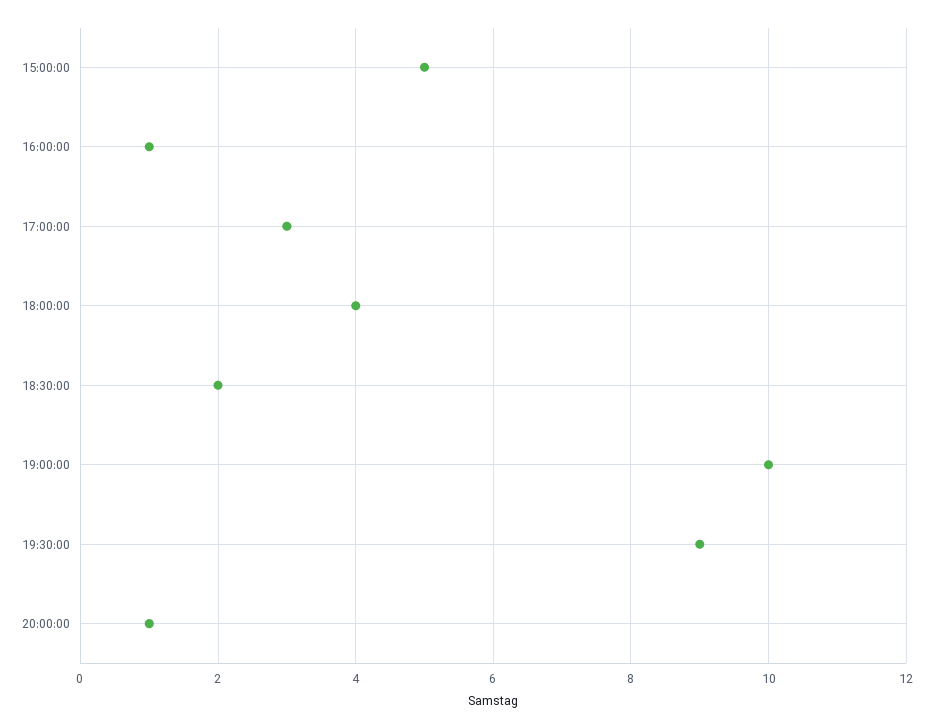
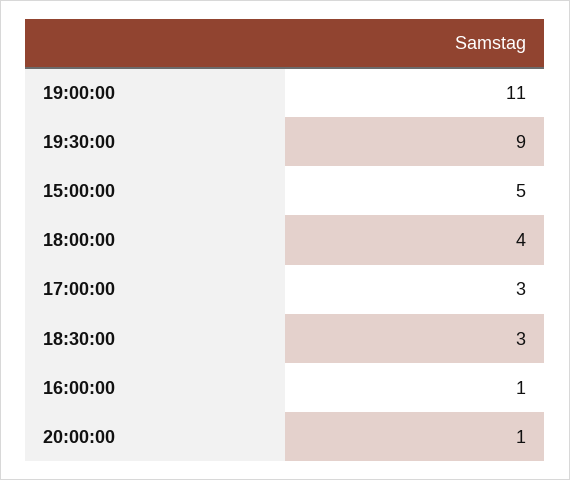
  {
    "15:00:00": 5,
    "16:00:00": 1,
    "17:00:00": 3,
    "18:00:00": 4,
-   "18:30:00": 2,
+   "18:30:00": 3,
-   "19:00:00": 10,
+   "19:00:00": 11,
    "19:30:00": 9,
    "20:00:00": 1
  }

